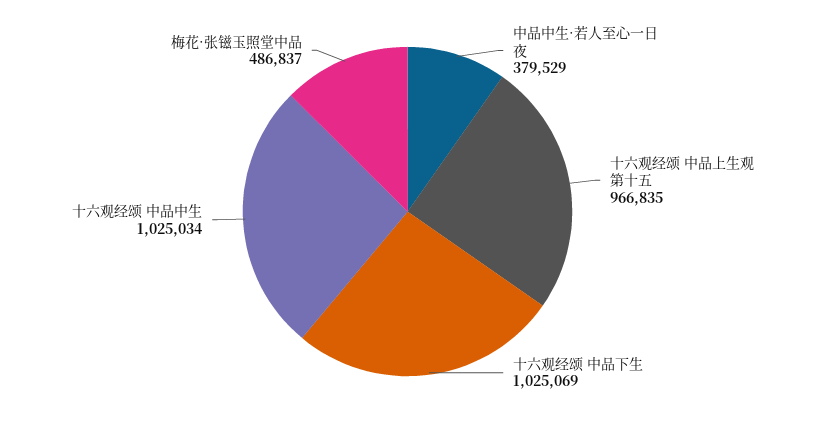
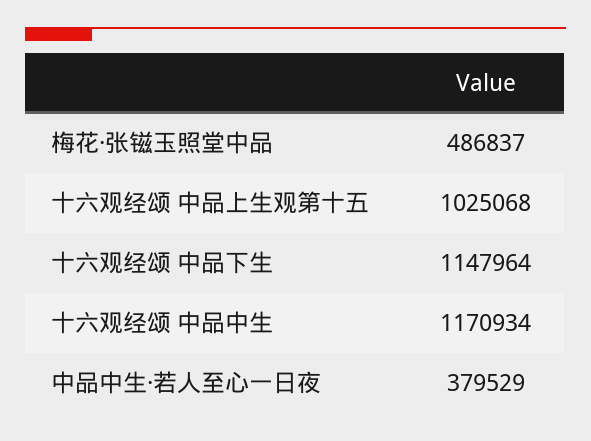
  {
    "中品中生·若人至心一日夜": 379529,
-   "十六观经颂 中品上生观第十五": 966835,
+   "十六观经颂 中品上生观第十五": 1025068,
-   "十六观经颂 中品下生": 1025069,
+   "十六观经颂 中品下生": 1147964,
-   "十六观经颂 中品中生": 1025034,
+   "十六观经颂 中品中生": 1170934,
    "梅花·张镃玉照堂中品": 486837
  }

